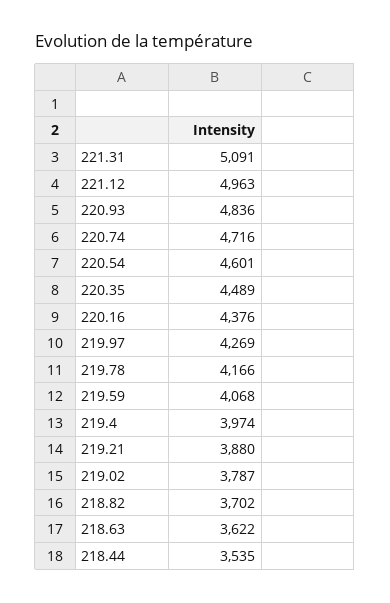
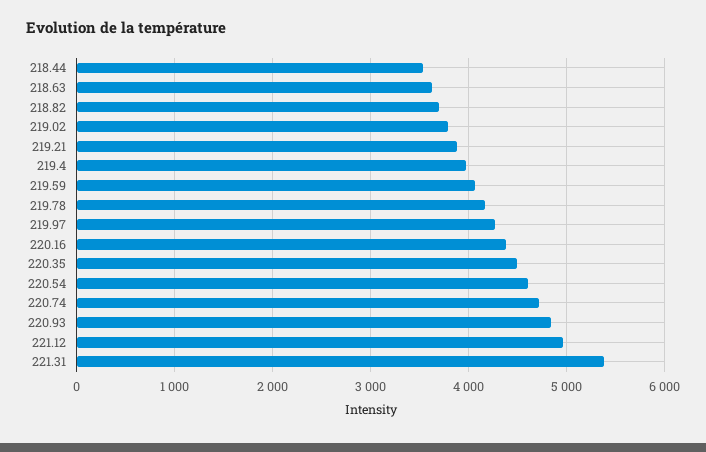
  {
-   "221.31": 5091,
+   "221.31": 5400,
    "221.12": 4963,
    "220.93": 4836,
    "220.74": 4716,
    "220.54": 4601,
    "220.35": 4489,
    "220.16": 4376,
    "219.97": 4269,
    "219.78": 4166,
    "219.59": 4068,
    "219.4": 3974,
    "219.21": 3880,
    "219.02": 3787,
    "218.82": 3702,
    "218.63": 3622,
    "218.44": 3535
  }

